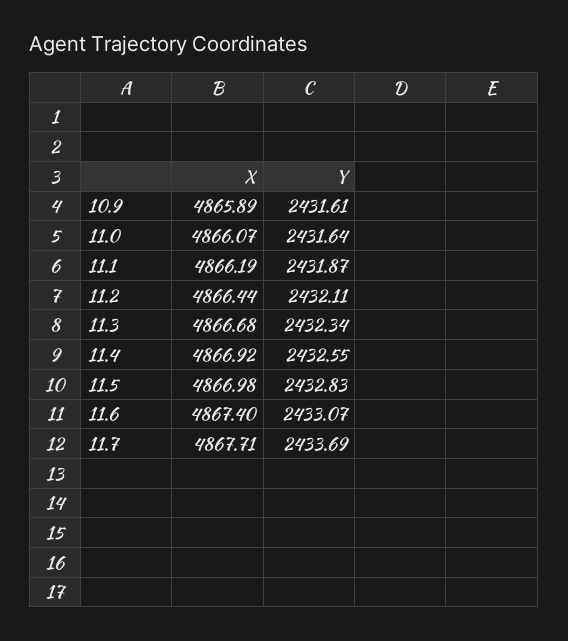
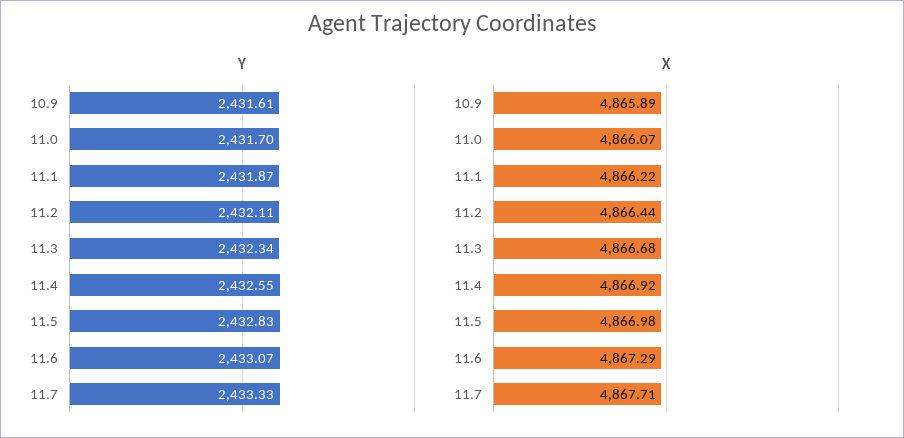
  {
    "X": {
      "10.9": 4865.89,
      "11.0": 4866.07,
-     "11.1": 4866.19,
+     "11.1": 4866.22,
      "11.2": 4866.44,
      "11.3": 4866.68,
      "11.4": 4866.92,
      "11.5": 4866.98,
-     "11.6": 4867.4,
+     "11.6": 4867.29,
      "11.7": 4867.71
    },
    "Y": {
      "10.9": 2431.61,
-     "11.0": 2431.64,
+     "11.0": 2431.7,
      "11.1": 2431.87,
      "11.2": 2432.11,
      "11.3": 2432.34,
      "11.4": 2432.55,
      "11.5": 2432.83,
      "11.6": 2433.07,
-     "11.7": 2433.69
+     "11.7": 2433.33
    }
  }

